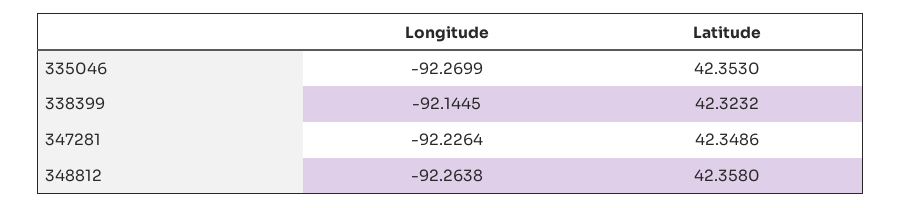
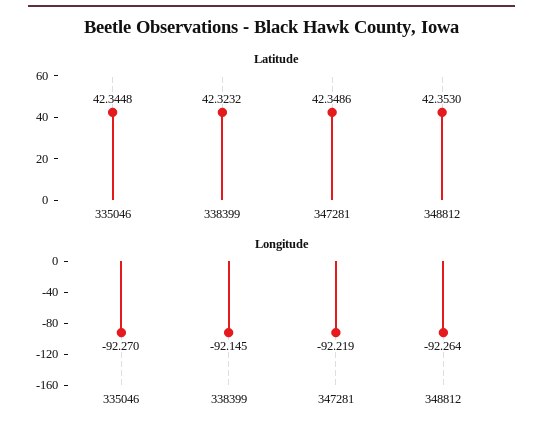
  {
    "Longitude": {
      "335046": -92.2699,
      "338399": -92.1445,
-     "347281": -92.2264,
+     "347281": -92.219,
      "348812": -92.2638
    },
    "Latitude": {
-     "335046": 42.353,
+     "335046": 42.3448,
      "338399": 42.3232,
      "347281": 42.3486,
-     "348812": 42.358
+     "348812": 42.353
    }
  }

